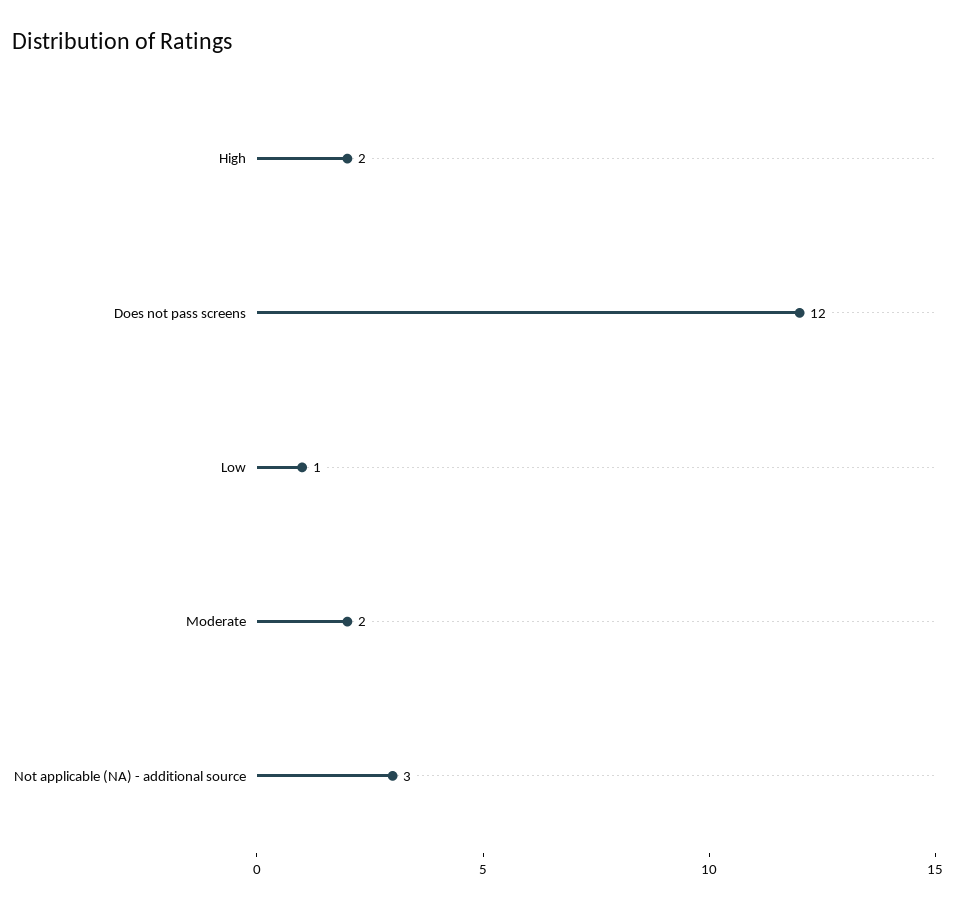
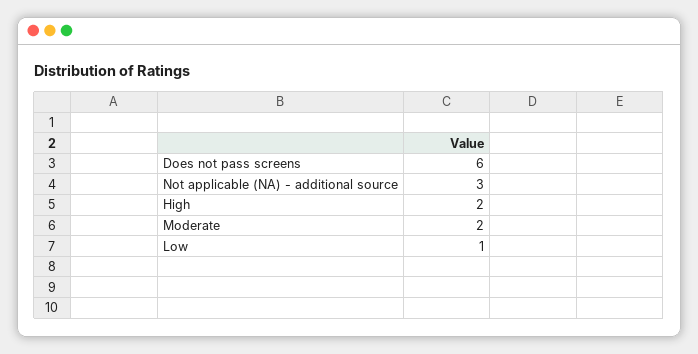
  {
    "High": 2,
-   "Does not pass screens": 12,
+   "Does not pass screens": 6,
    "Low": 1,
    "Moderate": 2,
    "Not applicable (NA) - additional source": 3
  }

